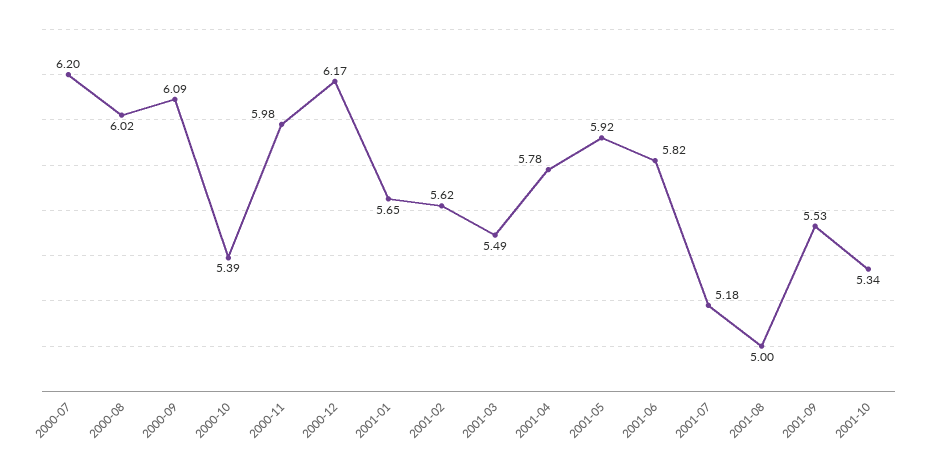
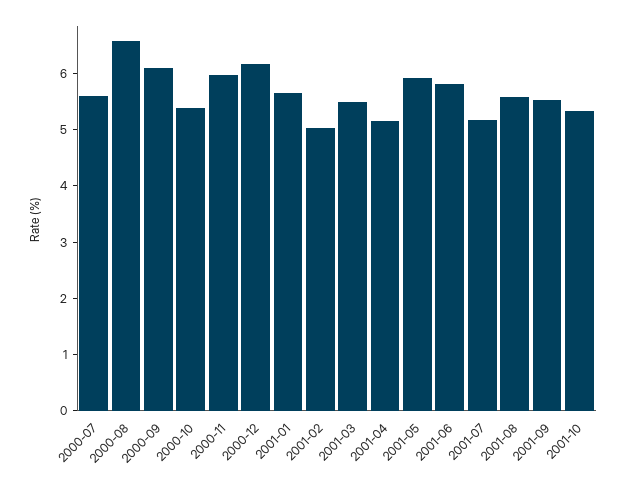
  {
-   "2000-07": 6.2,
+   "2000-07": 5.6,
-   "2000-08": 6.02,
+   "2000-08": 6.6,
    "2000-09": 6.09,
    "2000-10": 5.39,
    "2000-11": 5.98,
    "2000-12": 6.17,
    "2001-01": 5.65,
-   "2001-02": 5.62,
+   "2001-02": 5,
    "2001-03": 5.49,
-   "2001-04": 5.78,
+   "2001-04": 5.2,
    "2001-05": 5.92,
    "2001-06": 5.82,
    "2001-07": 5.18,
-   "2001-08": 5,
+   "2001-08": 5.6,
    "2001-09": 5.53,
    "2001-10": 5.34
  }

